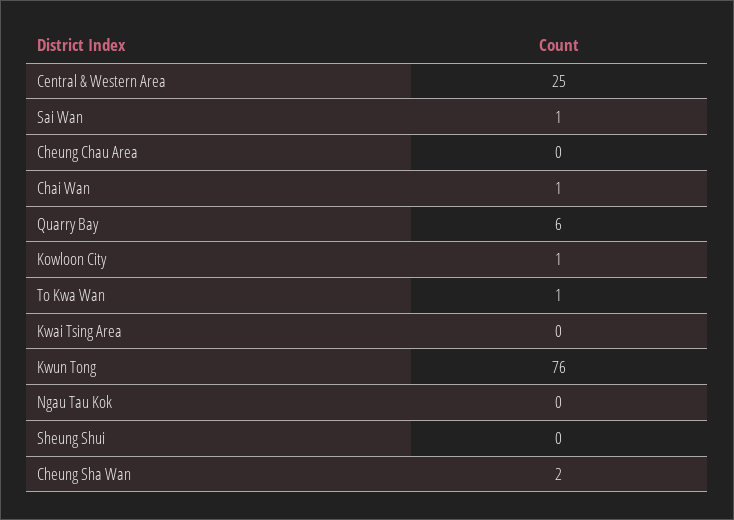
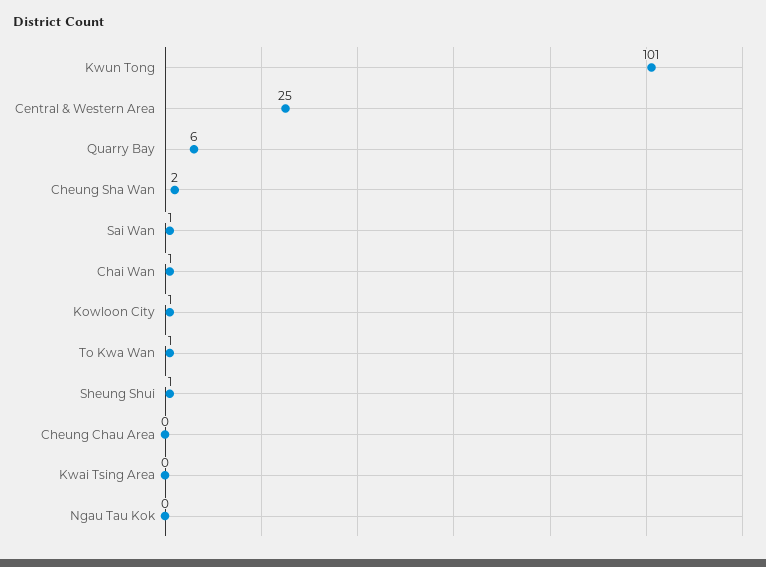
  {
    "Central & Western Area": 25,
    "Sai Wan": 1,
    "Cheung Chau Area": 0,
    "Chai Wan": 1,
    "Quarry Bay": 6,
    "Kowloon City": 1,
    "To Kwa Wan": 1,
    "Kwai Tsing Area": 0,
-   "Kwun Tong": 76,
+   "Kwun Tong": 101,
    "Ngau Tau Kok": 0,
-   "Sheung Shui": 0,
+   "Sheung Shui": 1,
    "Cheung Sha Wan": 2
  }

